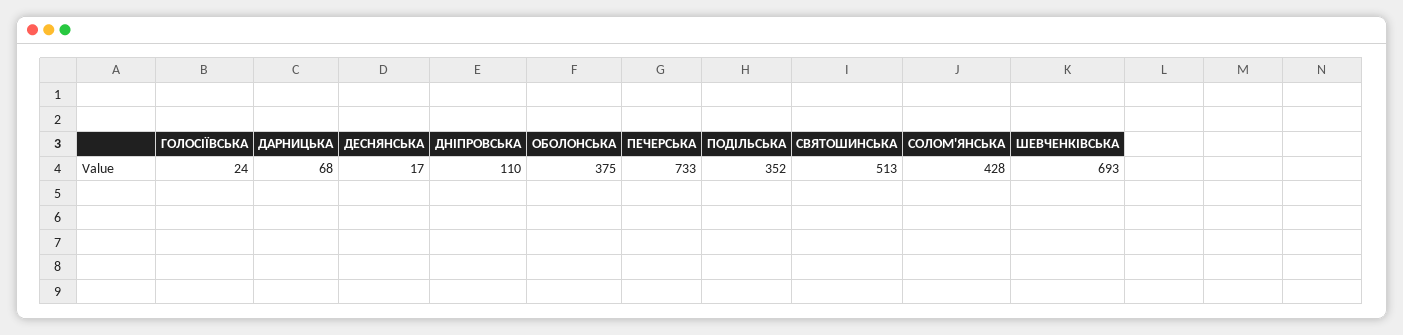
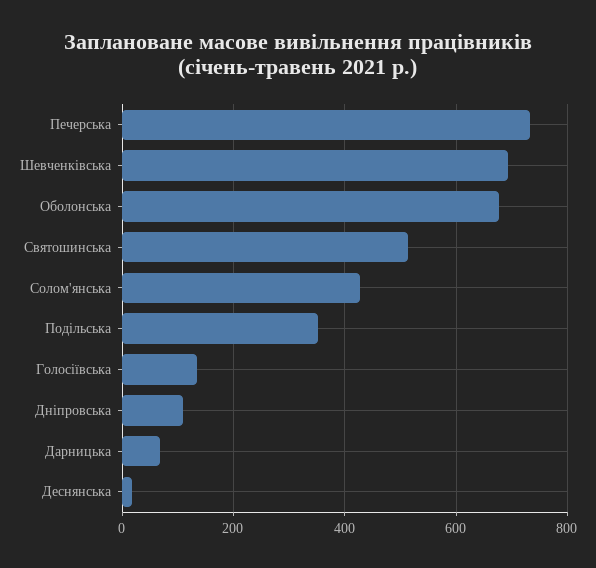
  {
-   "ГОЛОСIЇВСЬКА": 24,
+   "ГОЛОСIЇВСЬКА": 140,
    "ДАРНИЦЬКА": 68,
    "ДЕСНЯНСЬКА": 17,
    "ДНIПРОВСЬКА": 110,
-   "ОБОЛОНСЬКА": 375,
+   "ОБОЛОНСЬКА": 680,
    "ПЕЧЕРСЬКА": 733,
    "ПОДIЛЬСЬКА": 352,
    "СВЯТОШИНСЬКА": 513,
    "СОЛОМ'ЯНСЬКА": 428,
    "ШЕВЧЕНКIВСЬКА": 693
  }

